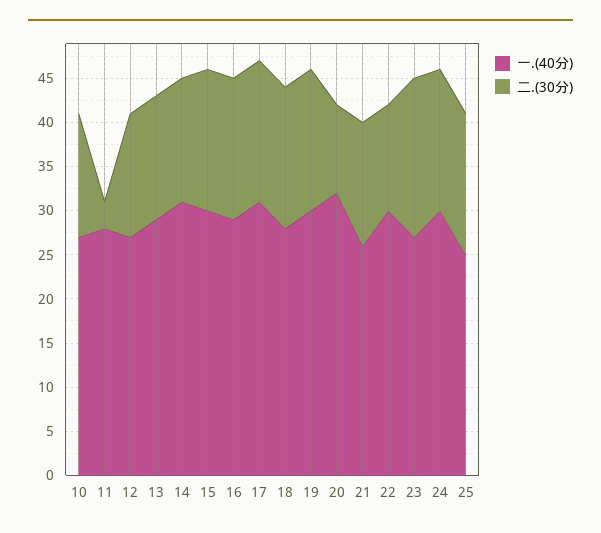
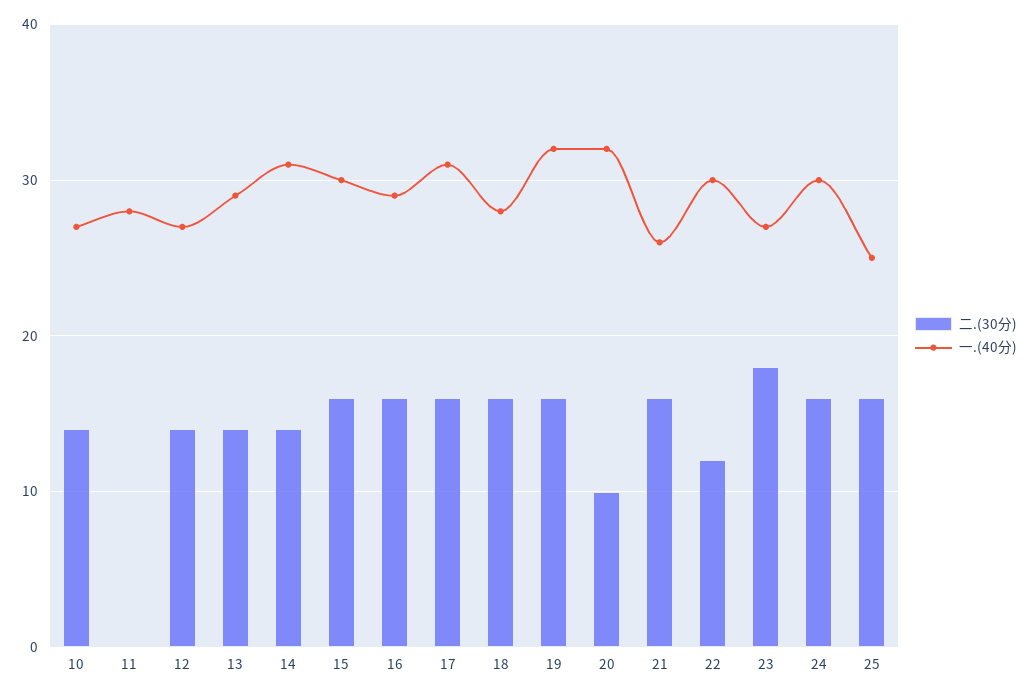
  {
    "一.(40分)": {
      "10": 27,
      "11": 28,
      "12": 27,
      "13": 29,
      "14": 31,
      "15": 30,
      "16": 29,
      "17": 31,
      "18": 28,
-     "19": 30,
+     "19": 32,
      "20": 32,
      "21": 26,
      "22": 30,
      "23": 27,
      "24": 30,
      "25": 25
    },
    "二.(30分)": {
      "10": 14,
-     "11": 3,
+     "11": 0,
      "12": 14,
      "13": 14,
      "14": 14,
      "15": 16,
      "16": 16,
      "17": 16,
      "18": 16,
      "19": 16,
      "20": 10,
-     "21": 14,
+     "21": 16,
      "22": 12,
      "23": 18,
      "24": 16,
      "25": 16
    }
  }

